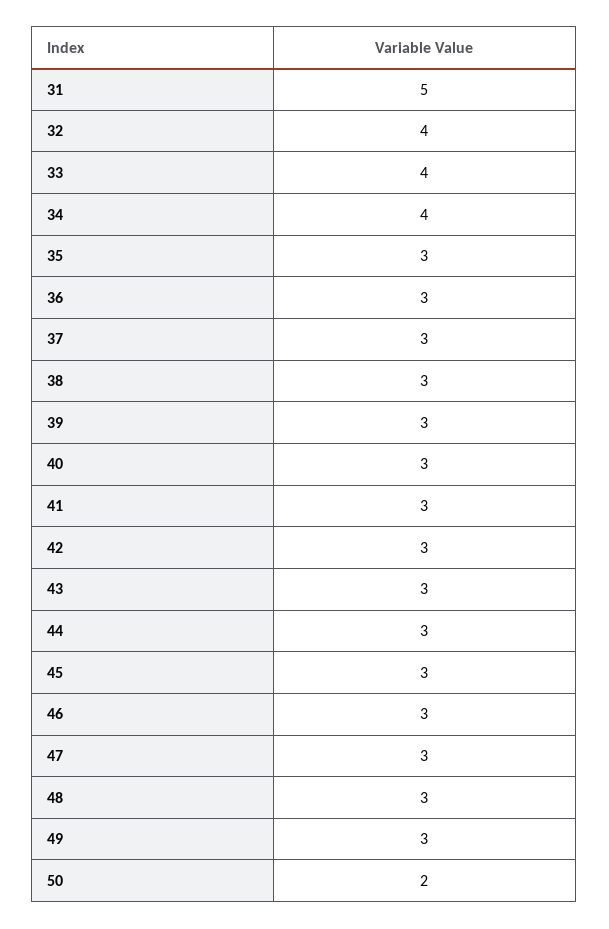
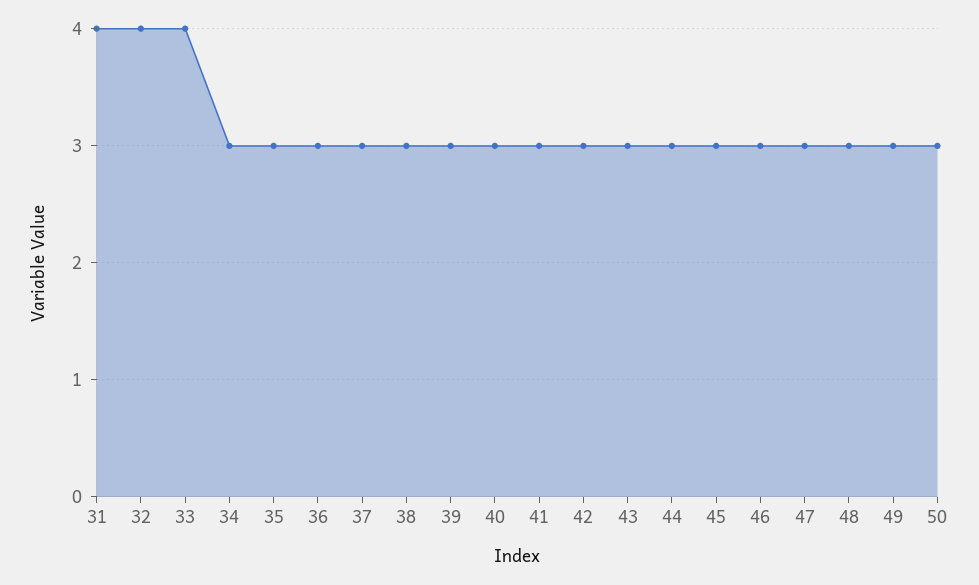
  {
-   "31": 5,
+   "31": 4,
    "32": 4,
    "33": 4,
-   "34": 4,
+   "34": 3,
    "35": 3,
    "36": 3,
    "37": 3,
    "38": 3,
    "39": 3,
    "40": 3,
    "41": 3,
    "42": 3,
    "43": 3,
    "44": 3,
    "45": 3,
    "46": 3,
    "47": 3,
    "48": 3,
    "49": 3,
-   "50": 2
+   "50": 3
  }

